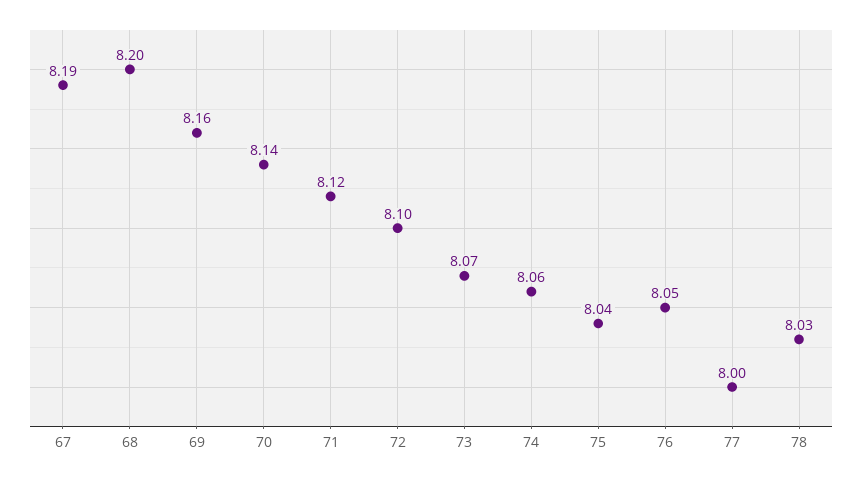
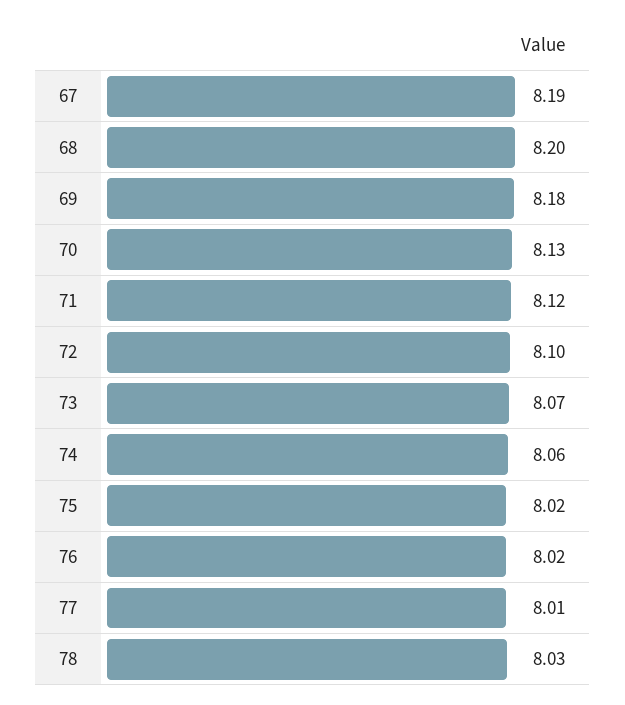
  {
    "67": 8.19,
    "68": 8.2,
-   "69": 8.16,
+   "69": 8.18,
-   "70": 8.14,
+   "70": 8.13,
    "71": 8.12,
    "72": 8.1,
    "73": 8.07,
    "74": 8.06,
-   "75": 8.04,
+   "75": 8.02,
-   "76": 8.05,
+   "76": 8.02,
-   "77": 8,
+   "77": 8.01,
    "78": 8.03
  }

